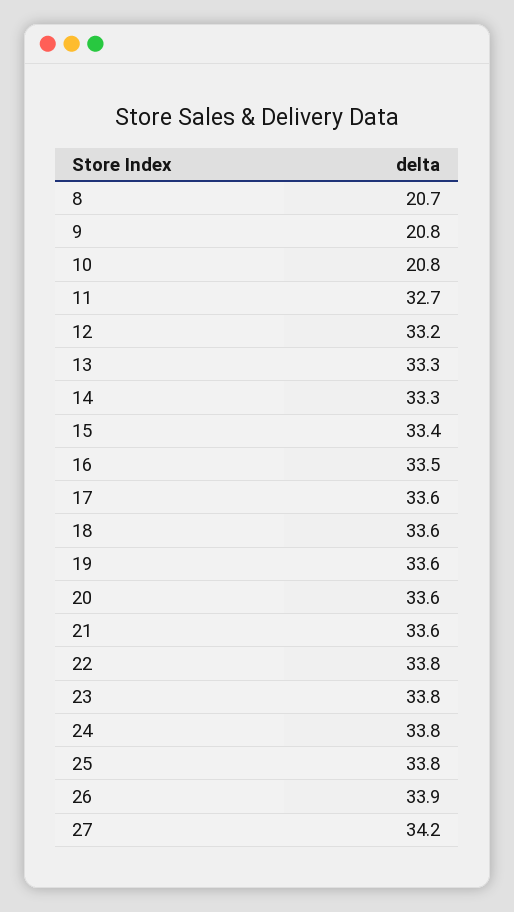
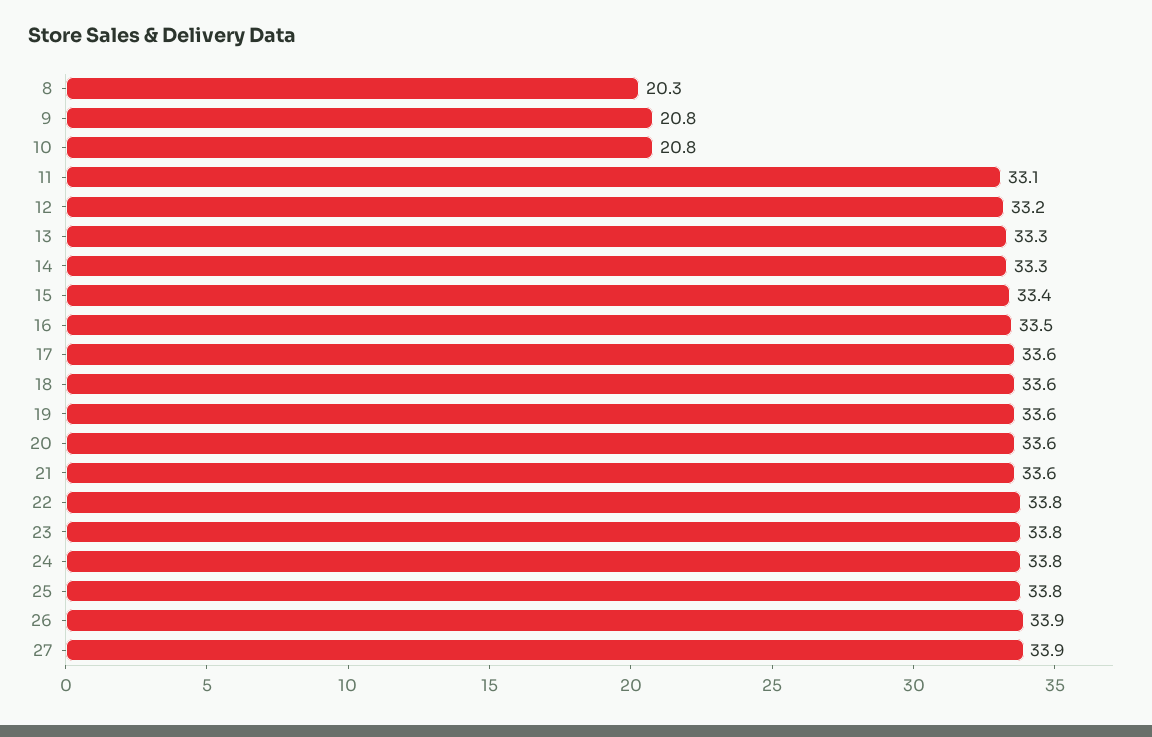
  {
-   "8": 20.7,
+   "8": 20.3,
    "9": 20.8,
    "10": 20.8,
-   "11": 32.7,
+   "11": 33.1,
    "12": 33.2,
    "13": 33.3,
    "14": 33.3,
    "15": 33.4,
    "16": 33.5,
    "17": 33.6,
    "18": 33.6,
    "19": 33.6,
    "20": 33.6,
    "21": 33.6,
    "22": 33.8,
    "23": 33.8,
    "24": 33.8,
    "25": 33.8,
    "26": 33.9,
-   "27": 34.2
+   "27": 33.9
  }

